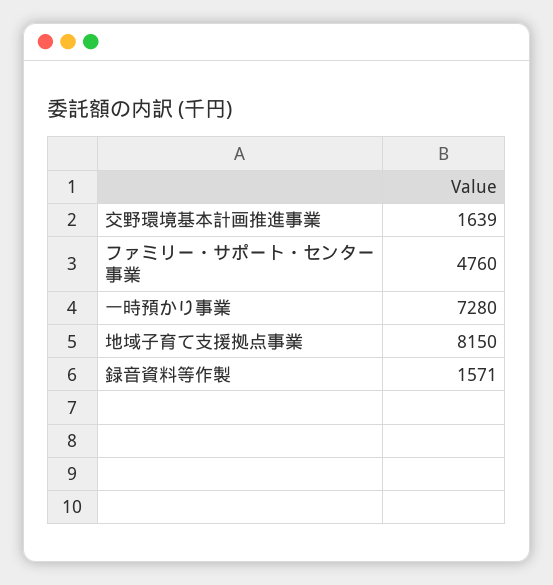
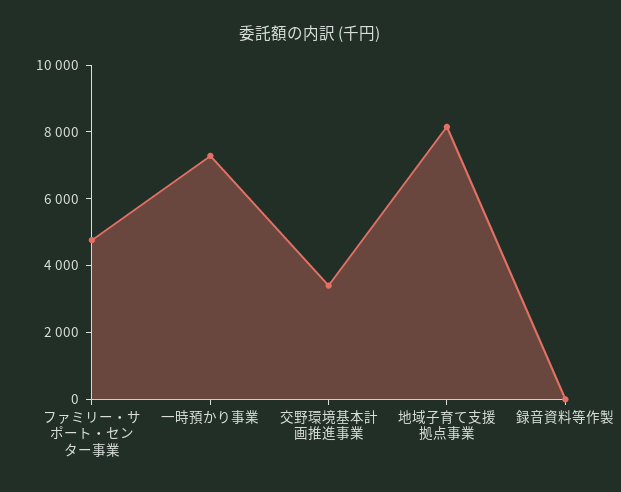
  {
-   "交野環境基本計画推進事業": 1639,
+   "交野環境基本計画推進事業": 3500,
    "ファミリー・サポート・センター事業": 4760,
    "一時預かり事業": 7280,
    "地域子育て支援拠点事業": 8150,
-   "録音資料等作製": 1571
+   "録音資料等作製": 0
  }

